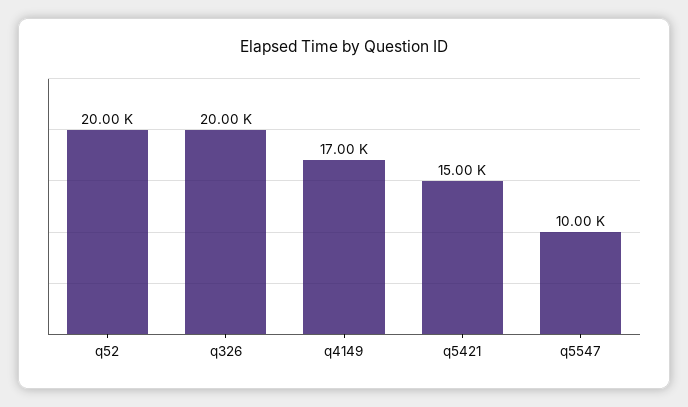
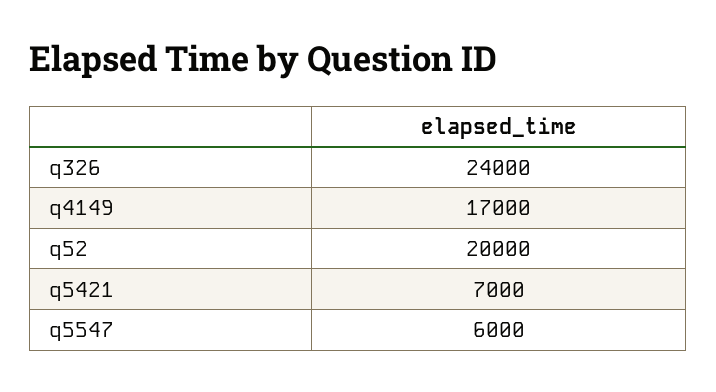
  {
    "q52": 20000,
-   "q326": 20000,
+   "q326": 24000,
    "q4149": 17000,
-   "q5421": 15000,
+   "q5421": 7000,
-   "q5547": 10000
+   "q5547": 6000
  }

